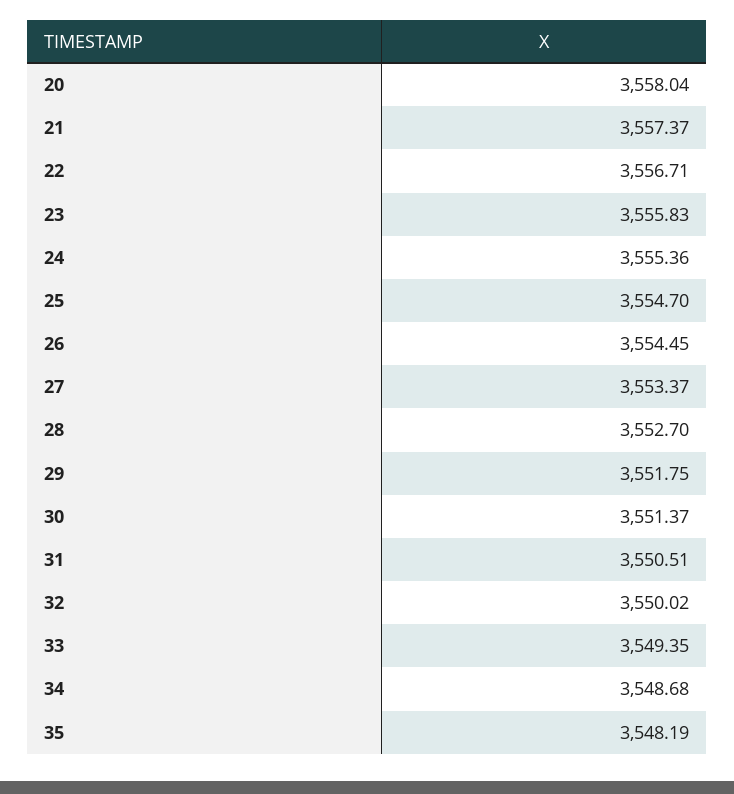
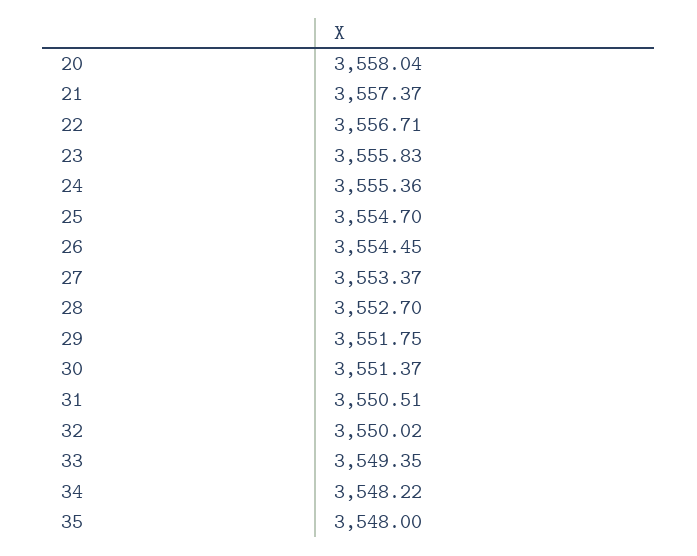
  {
    "20": 3558.04,
    "21": 3557.37,
    "22": 3556.71,
    "23": 3555.83,
    "24": 3555.36,
    "25": 3554.7,
    "26": 3554.45,
    "27": 3553.37,
    "28": 3552.7,
    "29": 3551.75,
    "30": 3551.37,
    "31": 3550.51,
    "32": 3550.02,
    "33": 3549.35,
-   "34": 3548.68,
+   "34": 3548.22,
-   "35": 3548.19
+   "35": 3548
  }

